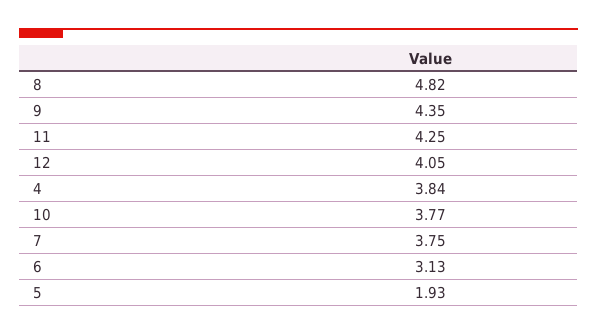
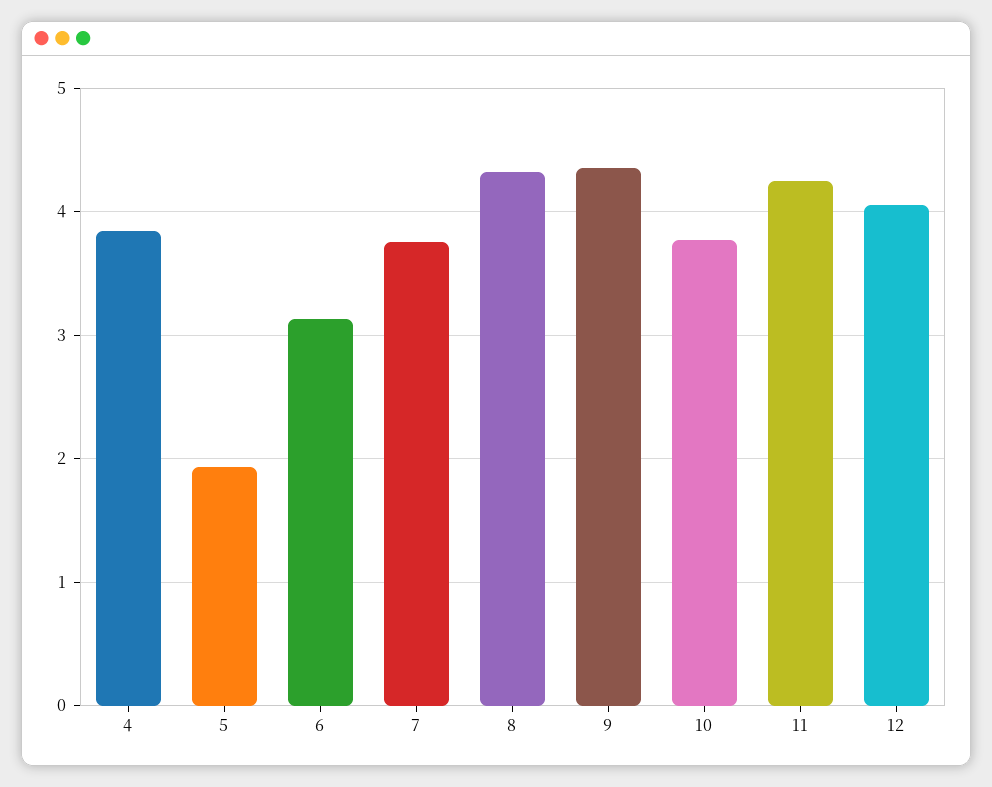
  {
-   "8": 4.82,
+   "8": 4.3,
    "9": 4.35,
    "11": 4.25,
    "12": 4.05,
    "4": 3.84,
    "10": 3.77,
    "7": 3.75,
    "6": 3.13,
    "5": 1.93
  }

